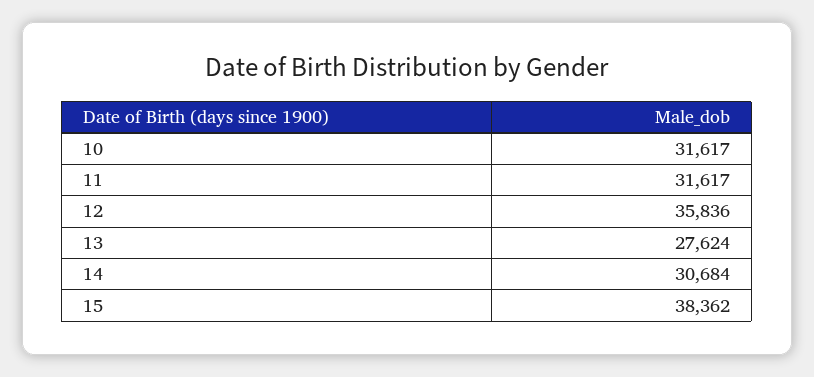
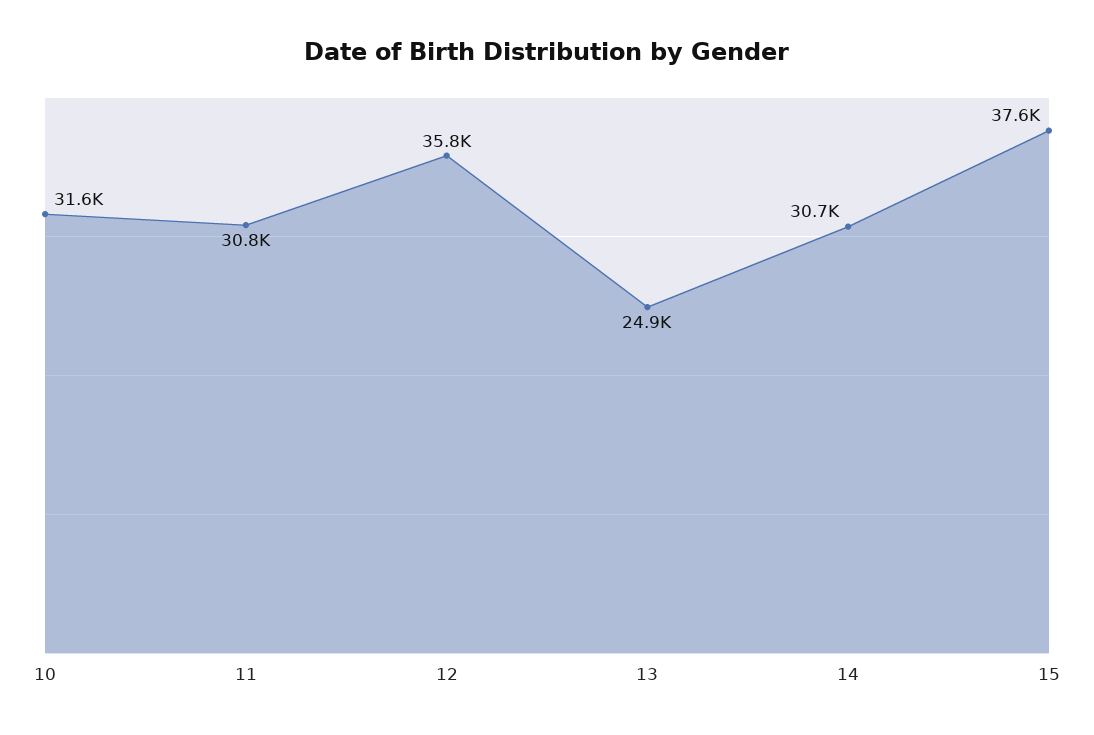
  {
    "10": 31617,
-   "11": 31617,
+   "11": 30800,
    "12": 35836,
-   "13": 27624,
+   "13": 24900,
    "14": 30684,
-   "15": 38362
+   "15": 37600
  }

